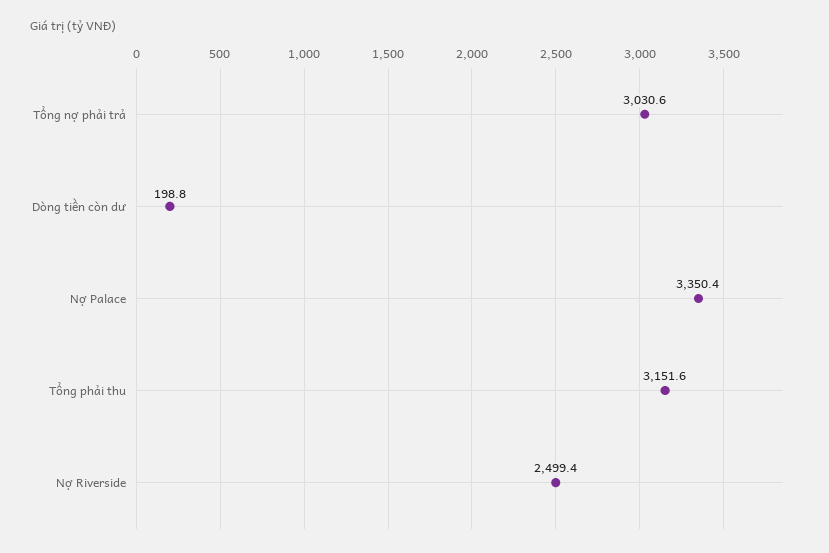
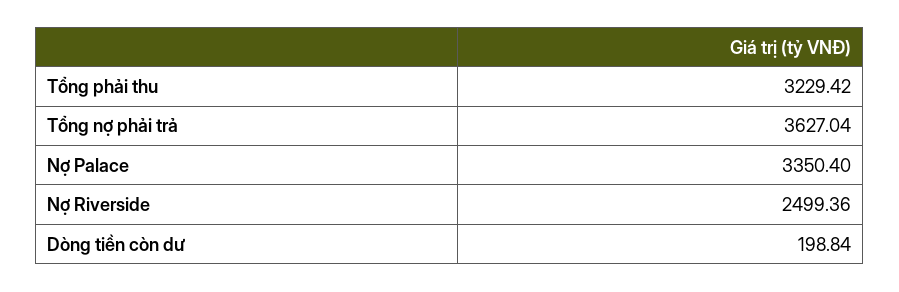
  {
-   "Tổng nợ phải trả": 3030.6,
+   "Tổng nợ phải trả": 3627.04,
    "Dòng tiền còn dư": 198.84,
    "Nợ Palace": 3350.4,
-   "Tổng phải thu": 3151.6,
+   "Tổng phải thu": 3229.42,
    "Nợ Riverside": 2499.36
  }

